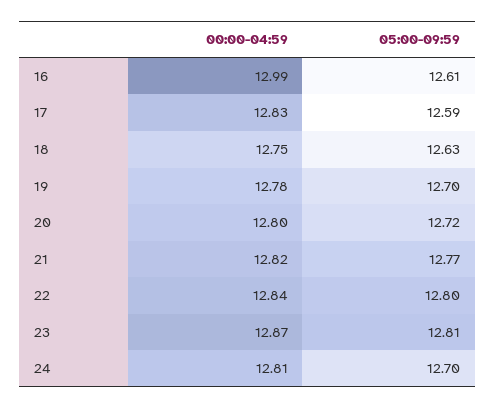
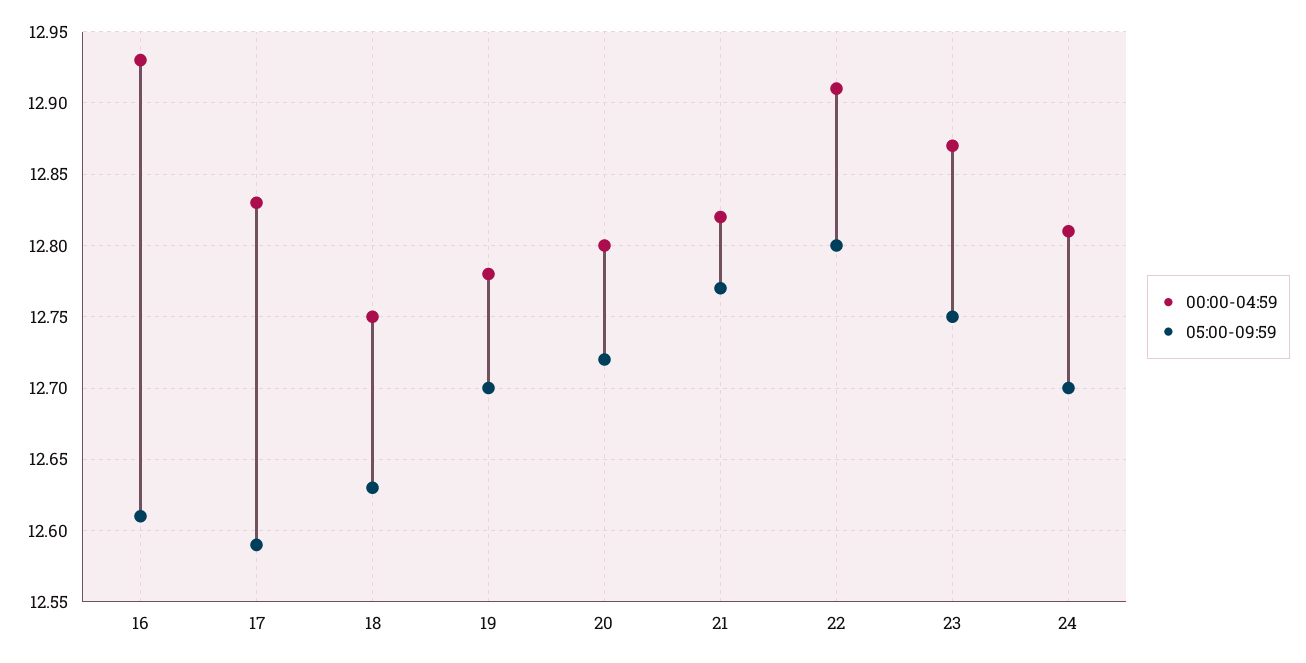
  {
    "00:00-04:59": {
-     "16": 12.99,
+     "16": 12.93,
      "17": 12.83,
      "18": 12.75,
      "19": 12.78,
      "20": 12.8,
      "21": 12.82,
-     "22": 12.84,
+     "22": 12.91,
      "23": 12.87,
      "24": 12.81
    },
    "05:00-09:59": {
      "16": 12.61,
      "17": 12.59,
      "18": 12.63,
      "19": 12.7,
      "20": 12.72,
      "21": 12.77,
      "22": 12.8,
-     "23": 12.81,
+     "23": 12.75,
      "24": 12.7
    }
  }

